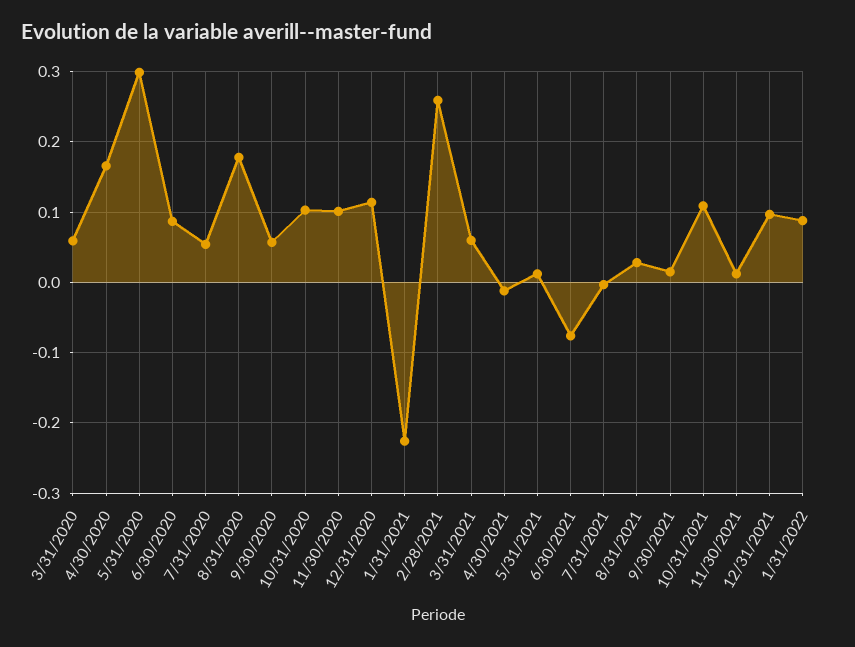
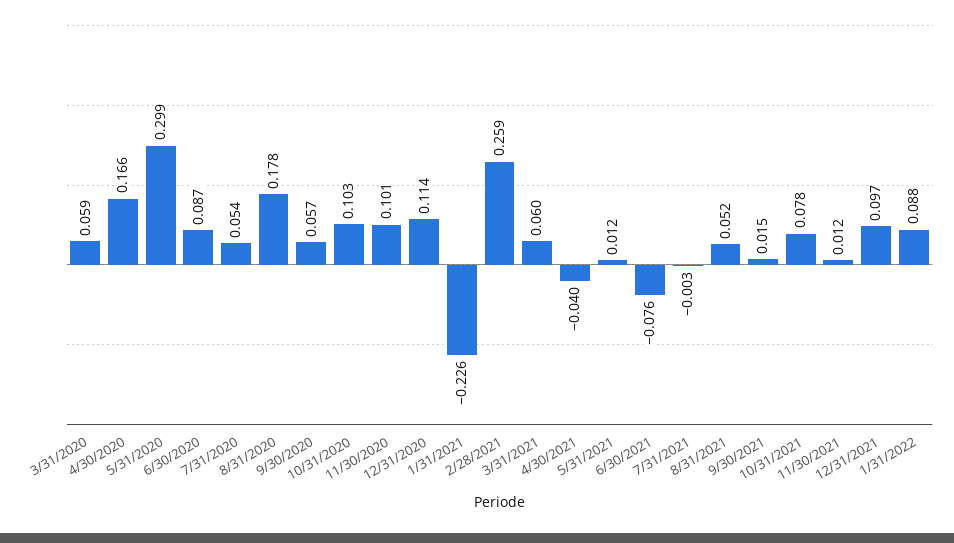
  {
    "3/31/2020": 0.059,
    "4/30/2020": 0.166,
    "5/31/2020": 0.299,
    "6/30/2020": 0.087,
    "7/31/2020": 0.054,
    "8/31/2020": 0.178,
    "9/30/2020": 0.057,
    "10/31/2020": 0.103,
    "11/30/2020": 0.101,
    "12/31/2020": 0.114,
    "1/31/2021": -0.226,
    "2/28/2021": 0.259,
    "3/31/2021": 0.06,
-   "4/30/2021": -0.01,
+   "4/30/2021": -0.04,
    "5/31/2021": 0.012,
    "6/30/2021": -0.076,
    "7/31/2021": -0.003,
-   "8/31/2021": 0.03,
+   "8/31/2021": 0.052,
    "9/30/2021": 0.015,
-   "10/31/2021": 0.11,
+   "10/31/2021": 0.078,
    "11/30/2021": 0.012,
    "12/31/2021": 0.097,
    "1/31/2022": 0.088
  }

